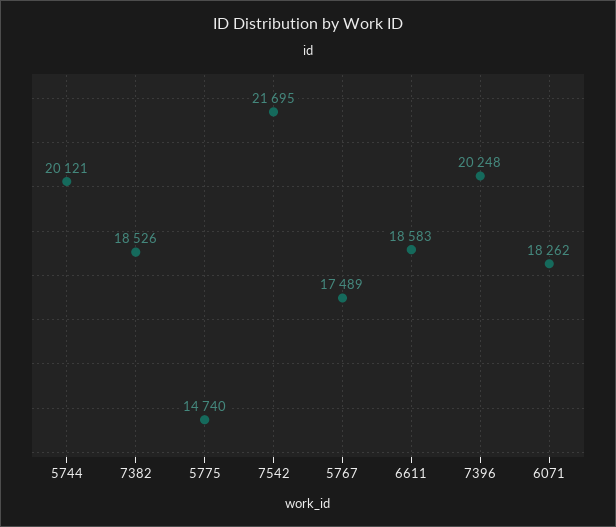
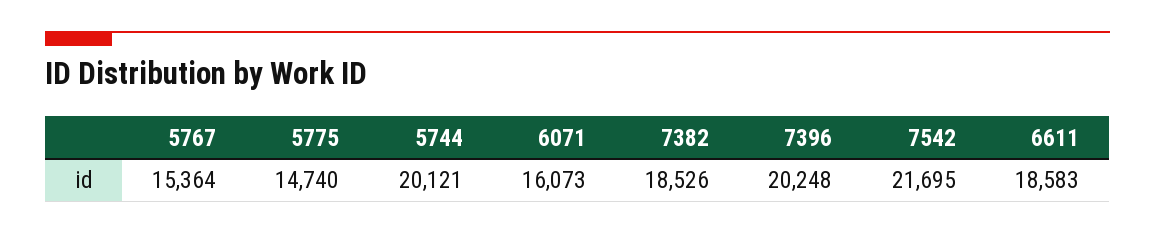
  {
    "5744": 20121,
    "7382": 18526,
    "5775": 14740,
    "7542": 21695,
-   "5767": 17489,
+   "5767": 15364,
    "6611": 18583,
    "7396": 20248,
-   "6071": 18262
+   "6071": 16073
  }

